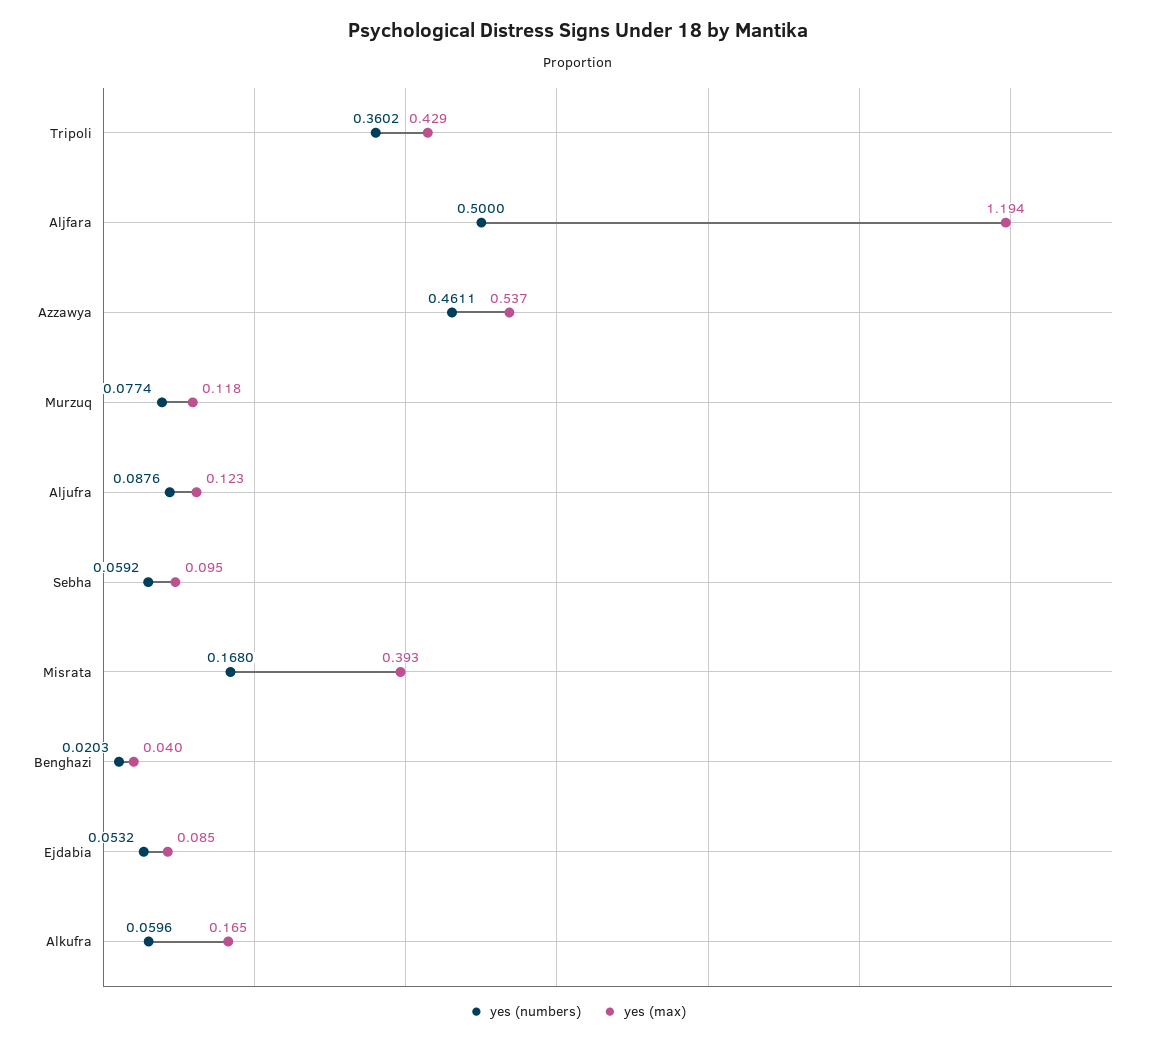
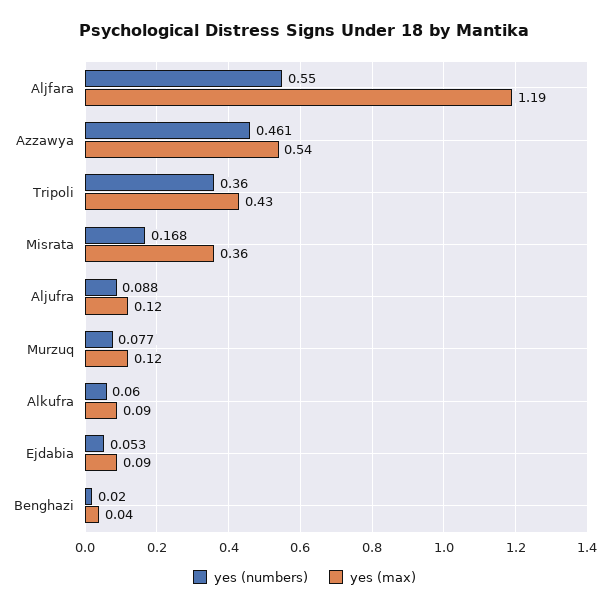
  {
    "yes (numbers)": {
      "Tripoli": 0.3602,
-     "Aljfara": 0.5,
+     "Aljfara": 0.55,
      "Azzawya": 0.4611,
      "Murzuq": 0.0774,
      "Aljufra": 0.0876,
-     "Sebha": 0.0592,
      "Misrata": 0.168,
      "Benghazi": 0.0203,
      "Ejdabia": 0.0532,
      "Alkufra": 0.0596
    },
    "yes (max)": {
      "Tripoli": 0.429,
      "Aljfara": 1.194,
      "Azzawya": 0.537,
      "Murzuq": 0.118,
      "Aljufra": 0.123,
-     "Sebha": 0.095,
-     "Misrata": 0.393,
+     "Misrata": 0.36,
      "Benghazi": 0.04,
      "Ejdabia": 0.085,
-     "Alkufra": 0.165
+     "Alkufra": 0.09
    }
  }

